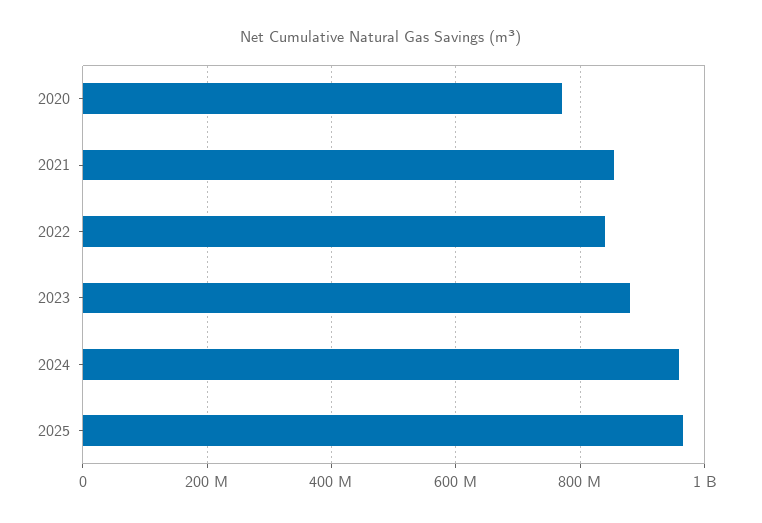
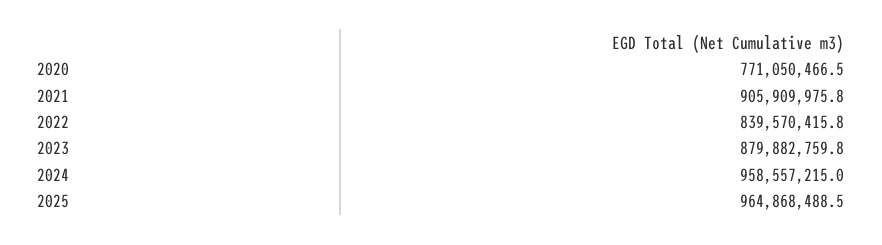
  {
    "2020": 771050466.5,
-   "2021": 860000000,
+   "2021": 905909975.8,
    "2022": 839570415.8,
    "2023": 879882759.8,
    "2024": 958557215,
    "2025": 964868488.5
  }

